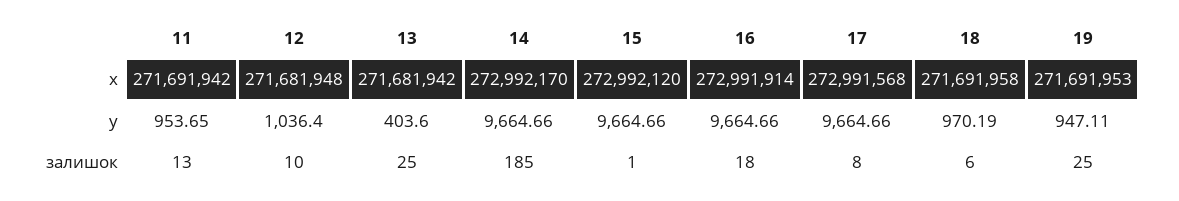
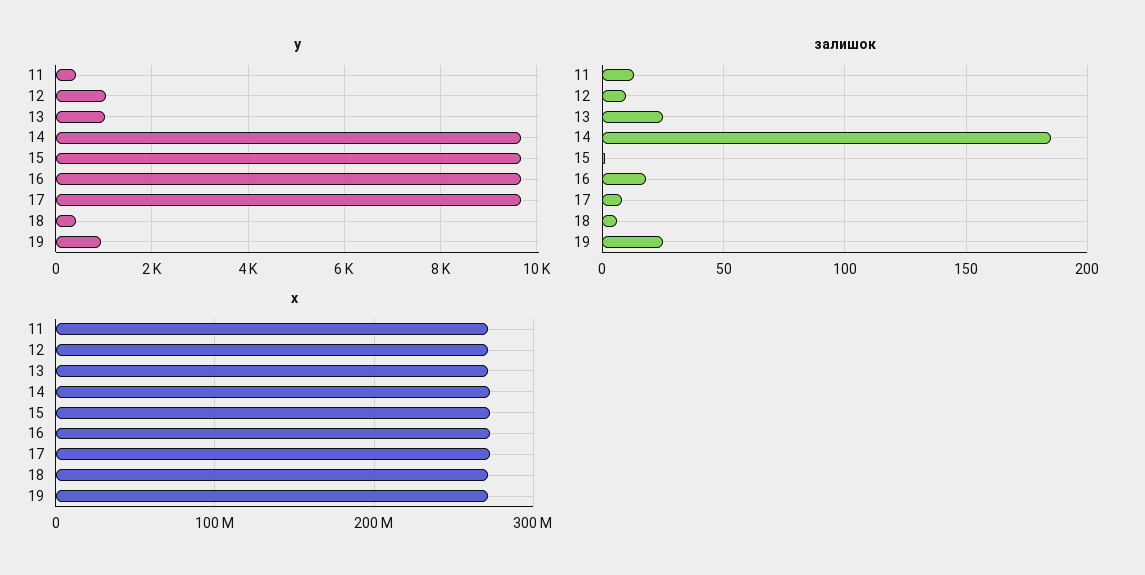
  {
    "x": {
      "11": 271691942,
      "12": 271681948,
      "13": 271681942,
      "14": 272992170,
      "15": 272992120,
      "16": 272991914,
      "17": 272991568,
      "18": 271691958,
      "19": 271691953
    },
    "y": {
-     "11": 953.65,
+     "11": 400,
      "12": 1036.4,
-     "13": 403.6,
+     "13": 1000,
      "14": 9664.66,
      "15": 9664.66,
      "16": 9664.66,
      "17": 9664.66,
-     "18": 970.19,
+     "18": 400,
      "19": 947.11
    },
    "залишок": {
      "11": 13,
      "12": 10,
      "13": 25,
      "14": 185,
      "15": 1,
      "16": 18,
      "17": 8,
      "18": 6,
      "19": 25
    }
  }

